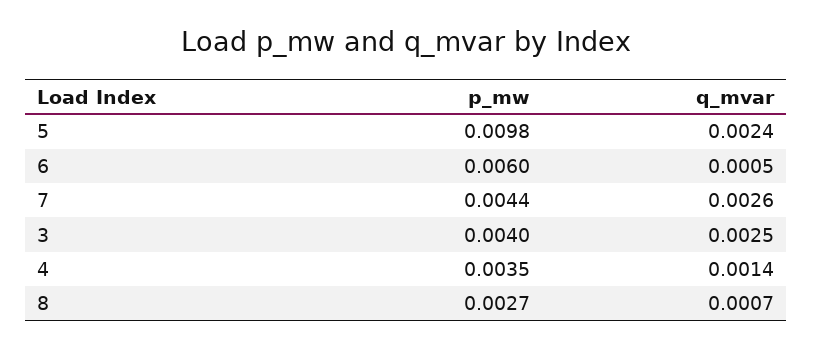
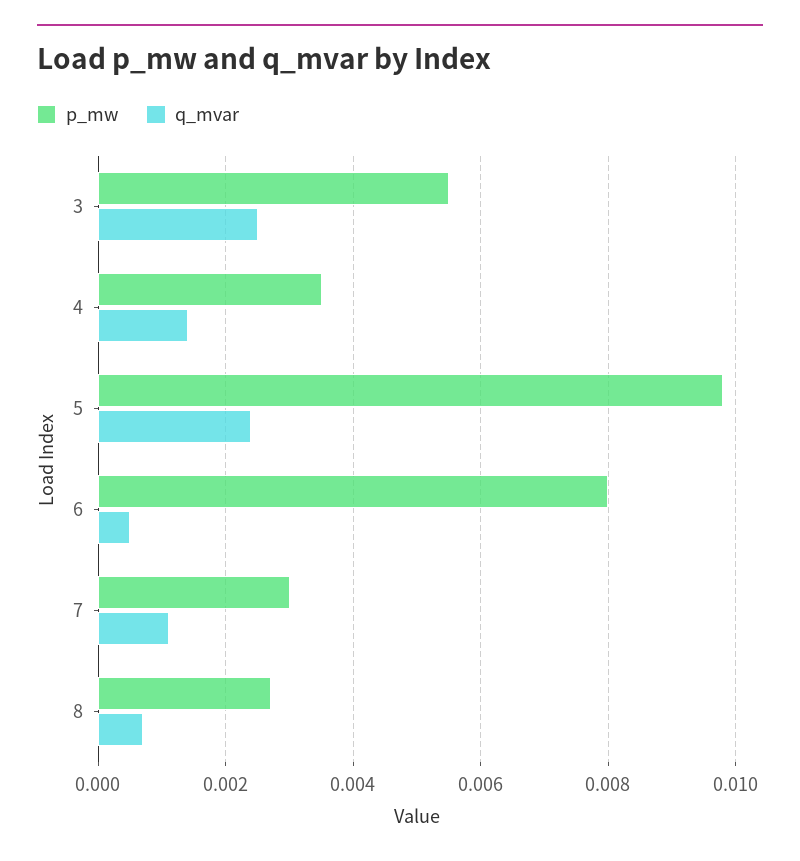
  {
    "p_mw": {
      "5": 0.0098,
-     "6": 0.006,
+     "6": 0.008,
-     "7": 0.0044,
+     "7": 0.003,
-     "3": 0.004,
+     "3": 0.0055,
      "4": 0.0035,
      "8": 0.0027
    },
    "q_mvar": {
      "5": 0.0024,
      "6": 0.0005,
-     "7": 0.0026,
+     "7": 0.001,
      "3": 0.0025,
      "4": 0.0014,
      "8": 0.0007
    }
  }

